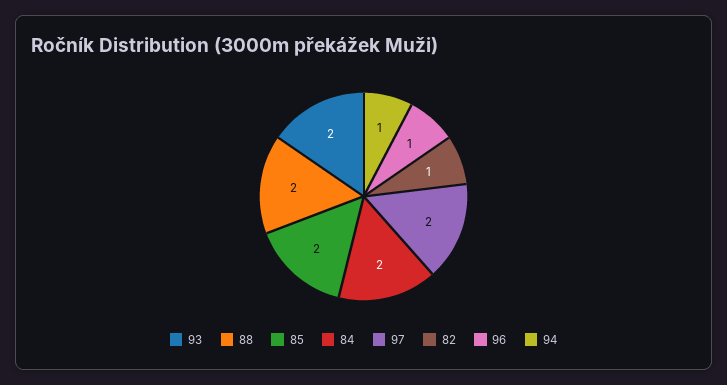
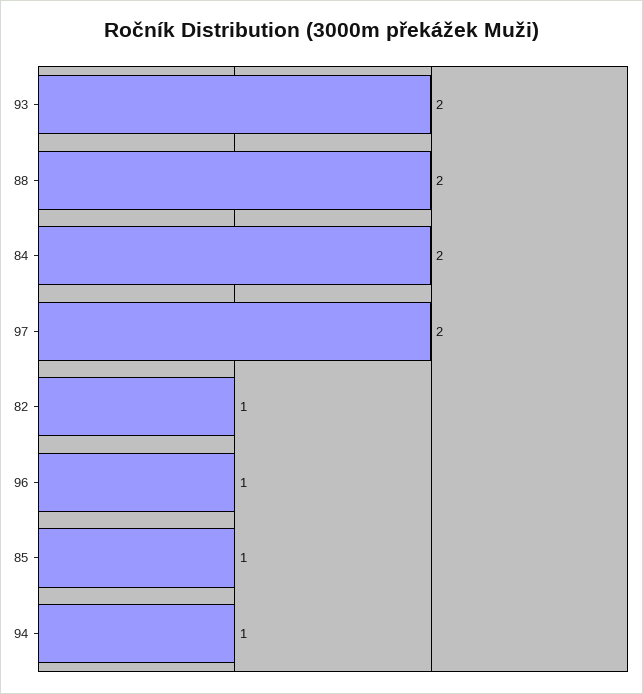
  {
    "93": 2,
    "88": 2,
-   "85": 2,
+   "85": 1,
    "84": 2,
    "97": 2,
    "82": 1,
    "96": 1,
    "94": 1
  }

